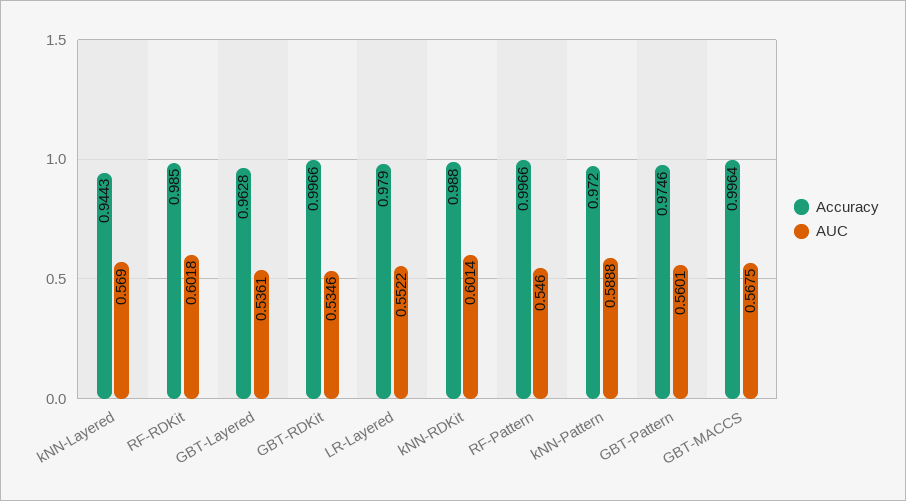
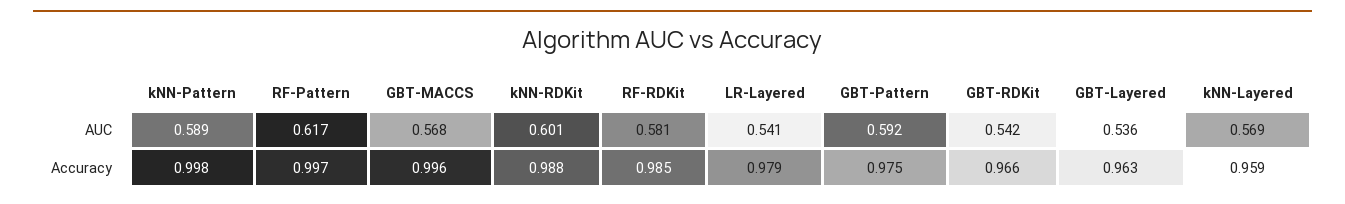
  {
    "Accuracy": {
-     "kNN-Layered": 0.9443,
+     "kNN-Layered": 0.959,
      "RF-RDKit": 0.985,
      "GBT-Layered": 0.9628,
-     "GBT-RDKit": 0.9966,
+     "GBT-RDKit": 0.966,
      "LR-Layered": 0.979,
      "kNN-RDKit": 0.988,
      "RF-Pattern": 0.9966,
-     "kNN-Pattern": 0.972,
+     "kNN-Pattern": 0.998,
      "GBT-Pattern": 0.9746,
      "GBT-MACCS": 0.9964
    },
    "AUC": {
      "kNN-Layered": 0.569,
-     "RF-RDKit": 0.6018,
+     "RF-RDKit": 0.581,
      "GBT-Layered": 0.5361,
-     "GBT-RDKit": 0.5346,
+     "GBT-RDKit": 0.542,
-     "LR-Layered": 0.5522,
+     "LR-Layered": 0.541,
      "kNN-RDKit": 0.6014,
-     "RF-Pattern": 0.546,
+     "RF-Pattern": 0.617,
      "kNN-Pattern": 0.5888,
-     "GBT-Pattern": 0.5601,
+     "GBT-Pattern": 0.592,
      "GBT-MACCS": 0.5675
    }
  }

